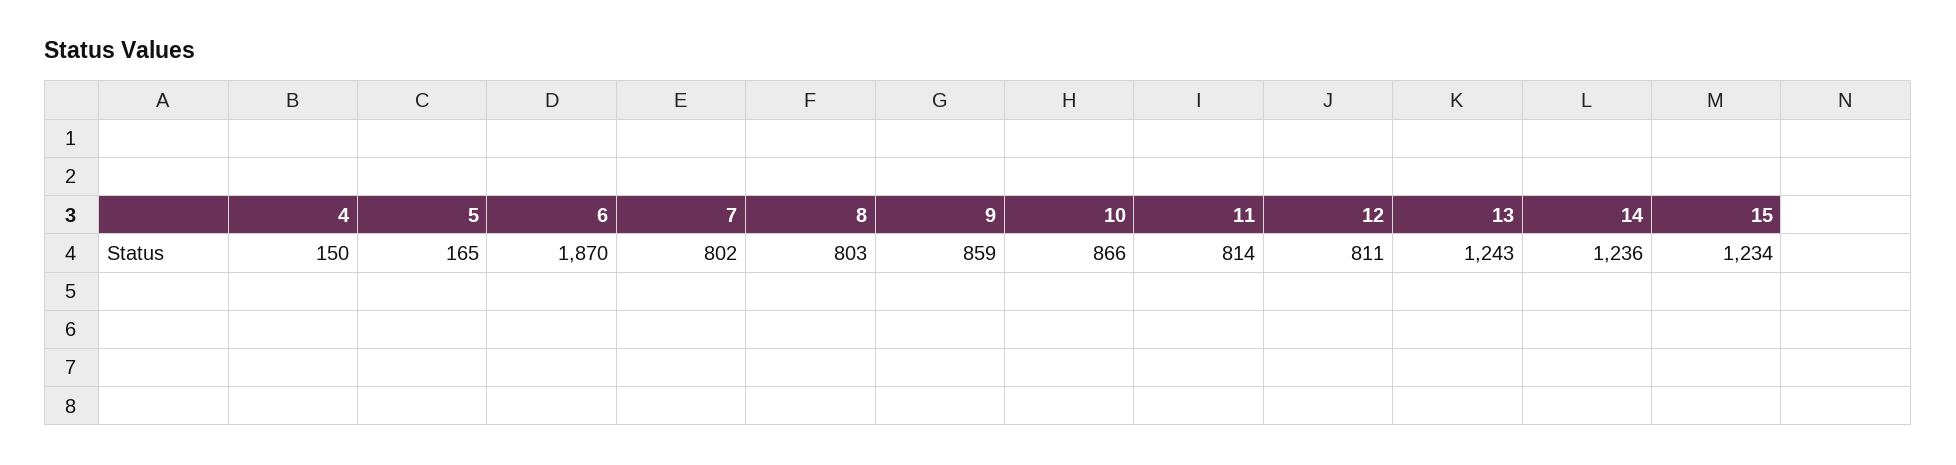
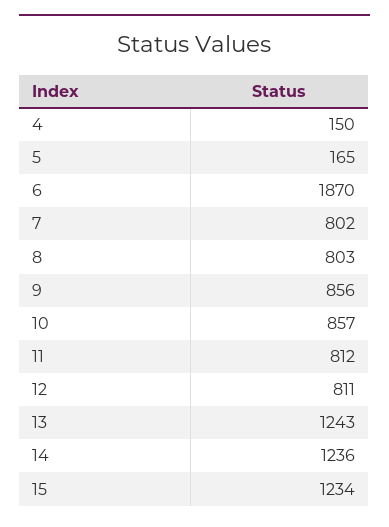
  {
    "4": 150,
    "5": 165,
    "6": 1870,
    "7": 802,
    "8": 803,
-   "9": 859,
+   "9": 856,
-   "10": 866,
+   "10": 857,
-   "11": 814,
+   "11": 812,
    "12": 811,
    "13": 1243,
    "14": 1236,
    "15": 1234
  }

